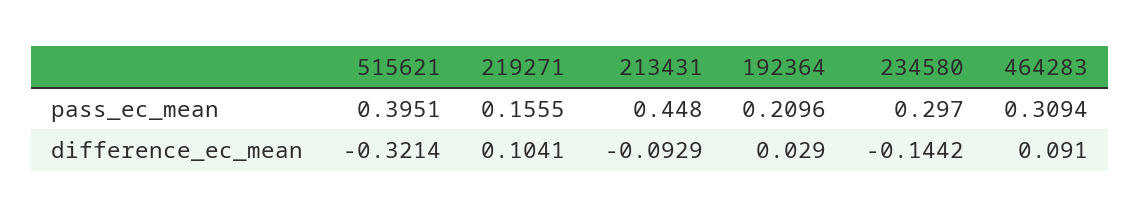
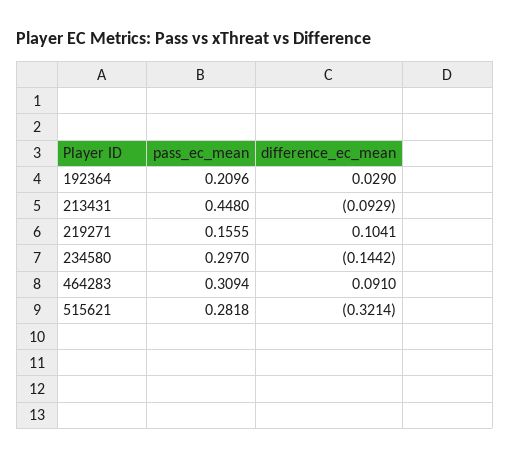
  {
    "515621": {
-     "pass_ec_mean": 0.3951,
+     "pass_ec_mean": 0.2818,
      "difference_ec_mean": -0.3214
    },
    "219271": {
      "pass_ec_mean": 0.1555,
      "difference_ec_mean": 0.1041
    },
    "213431": {
      "pass_ec_mean": 0.448,
      "difference_ec_mean": -0.0929
    },
    "192364": {
      "pass_ec_mean": 0.2096,
      "difference_ec_mean": 0.029
    },
    "234580": {
      "pass_ec_mean": 0.297,
      "difference_ec_mean": -0.1442
    },
    "464283": {
      "pass_ec_mean": 0.3094,
      "difference_ec_mean": 0.091
    }
  }

